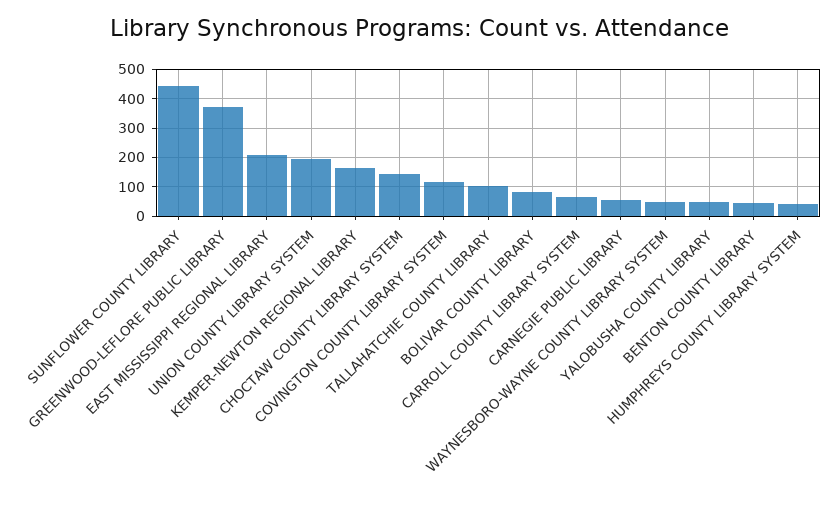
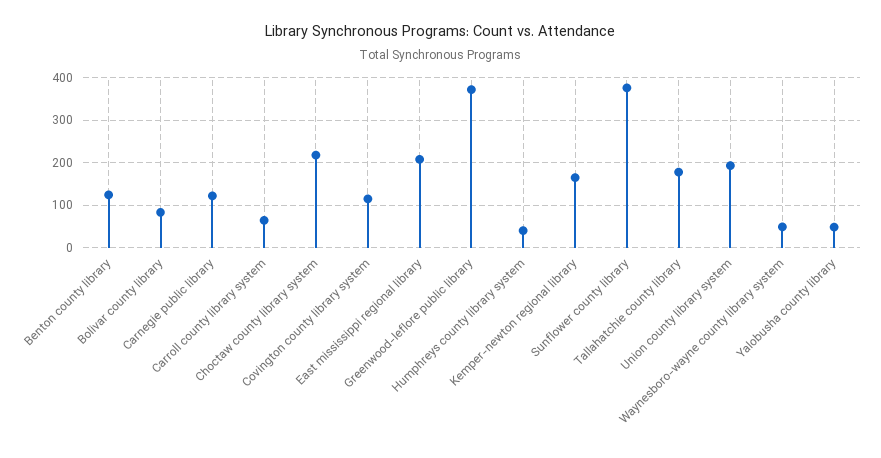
  {
-   "SUNFLOWER COUNTY LIBRARY": 450,
+   "SUNFLOWER COUNTY LIBRARY": 380,
    "GREENWOOD-LEFLORE PUBLIC LIBRARY": 380,
    "EAST MISSISSIPPI REGIONAL LIBRARY": 200,
    "UNION COUNTY LIBRARY SYSTEM": 200,
    "KEMPER-NEWTON REGIONAL LIBRARY": 160,
-   "CHOCTAW COUNTY LIBRARY SYSTEM": 150,
+   "CHOCTAW COUNTY LIBRARY SYSTEM": 220,
    "COVINGTON COUNTY LIBRARY SYSTEM": 120,
-   "TALLAHATCHIE COUNTY LIBRARY": 100,
+   "TALLAHATCHIE COUNTY LIBRARY": 180,
    "BOLIVAR COUNTY LIBRARY": 80,
    "CARROLL COUNTY LIBRARY SYSTEM": 60,
-   "CARNEGIE PUBLIC LIBRARY": 50,
+   "CARNEGIE PUBLIC LIBRARY": 120,
    "WAYNESBORO-WAYNE COUNTY LIBRARY SYSTEM": 40,
    "YALOBUSHA COUNTY LIBRARY": 40,
-   "BENTON COUNTY LIBRARY": 50,
+   "BENTON COUNTY LIBRARY": 120,
    "HUMPHREYS COUNTY LIBRARY SYSTEM": 40
  }

